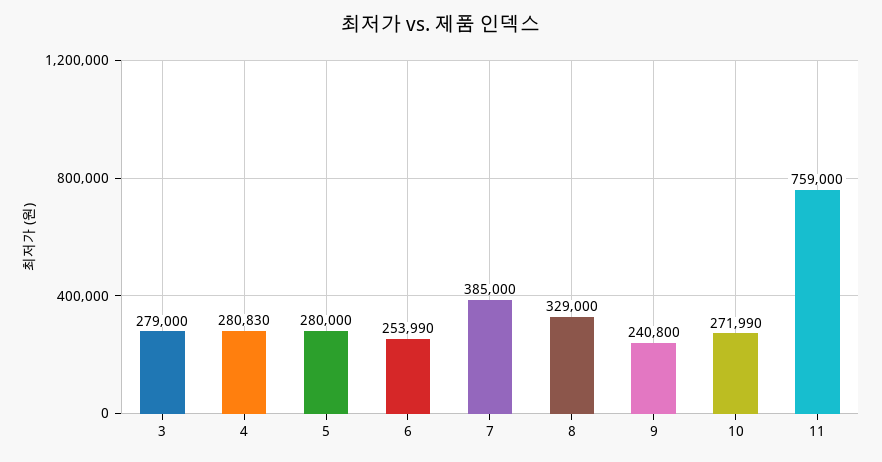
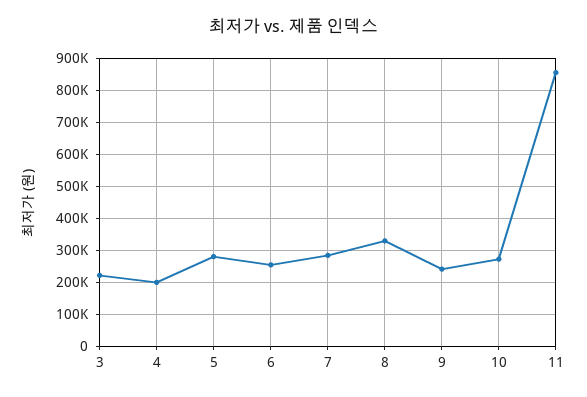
  {
-   "3": 279000,
+   "3": 220000,
-   "4": 280830,
+   "4": 200000,
    "5": 280000,
    "6": 253990,
-   "7": 385000,
+   "7": 280000,
    "8": 329000,
    "9": 240800,
    "10": 271990,
-   "11": 759000
+   "11": 860000
  }

